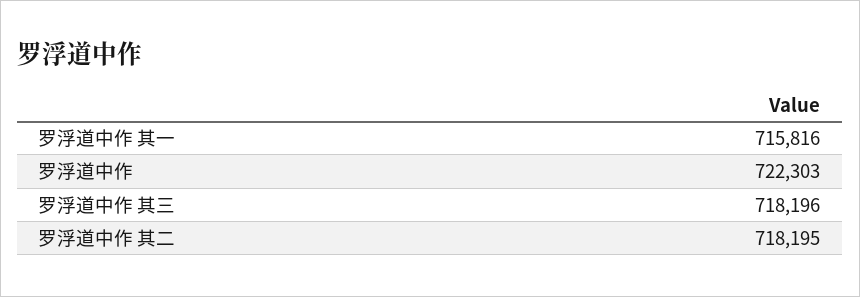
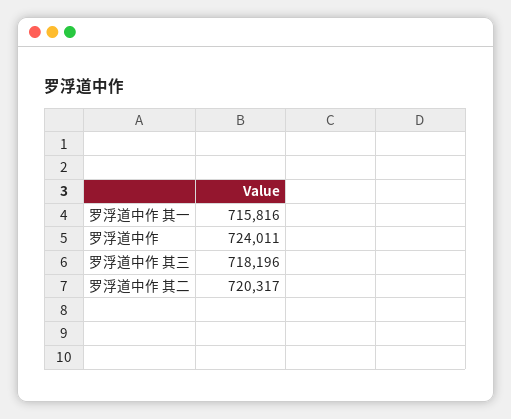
  {
    "罗浮道中作 其一": 715816,
-   "罗浮道中作": 722303,
+   "罗浮道中作": 724011,
    "罗浮道中作 其三": 718196,
-   "罗浮道中作 其二": 718195
+   "罗浮道中作 其二": 720317
  }

